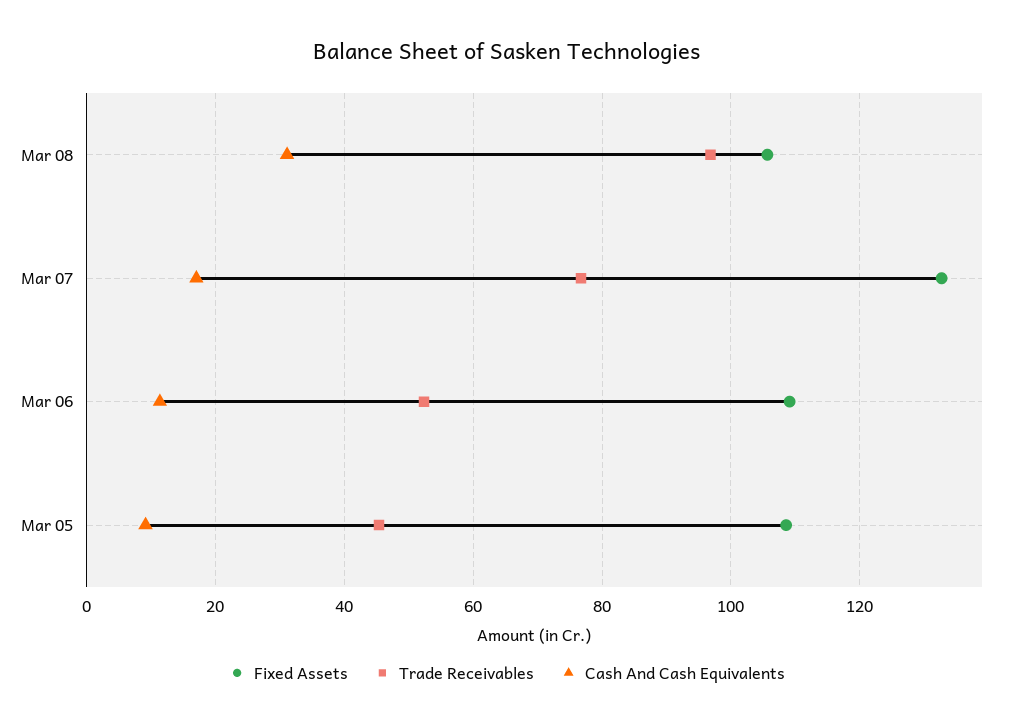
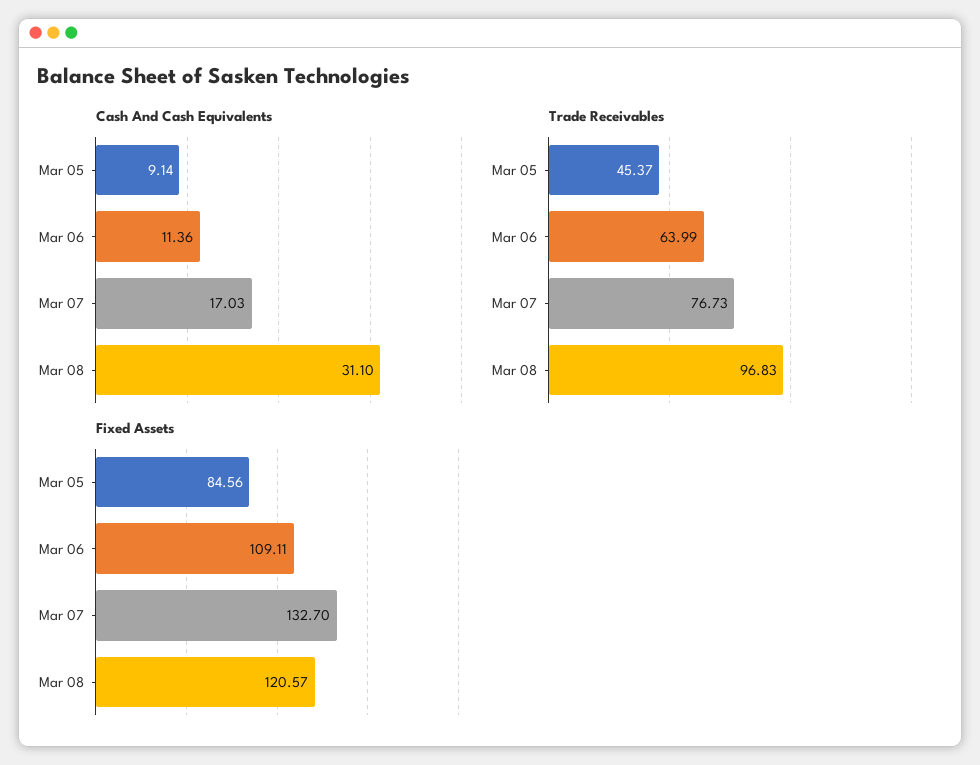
  {
    "Fixed Assets": {
-     "Mar 08": 106,
+     "Mar 08": 120.57,
      "Mar 07": 132.7,
      "Mar 06": 109.11,
-     "Mar 05": 108
+     "Mar 05": 84.56
    },
    "Trade Receivables": {
      "Mar 08": 96.83,
      "Mar 07": 76.73,
-     "Mar 06": 52,
+     "Mar 06": 63.99,
      "Mar 05": 45.37
    },
    "Cash And Cash Equivalents": {
      "Mar 08": 31.1,
      "Mar 07": 17.03,
      "Mar 06": 11.36,
      "Mar 05": 9.14
    }
  }

